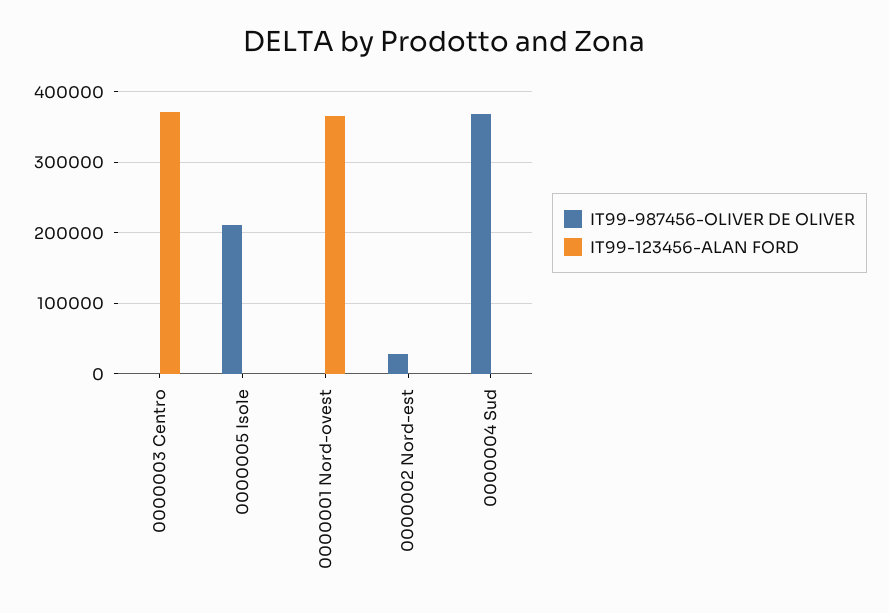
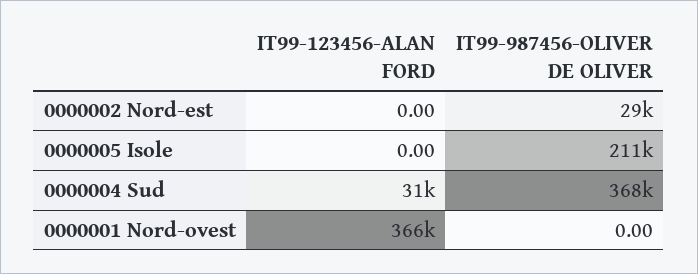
  {
    "IT99-987456-OLIVER DE OLIVER": {
-     "0000003 Centro": 0,
      "0000005 Isole": 211000,
      "0000001 Nord-ovest": 0,
      "0000002 Nord-est": 29000,
      "0000004 Sud": 368000
    },
    "IT99-123456-ALAN FORD": {
-     "0000003 Centro": 370000,
      "0000005 Isole": 0,
      "0000001 Nord-ovest": 366000,
      "0000002 Nord-est": 0,
-     "0000004 Sud": 0
+     "0000004 Sud": 31000
    }
  }

